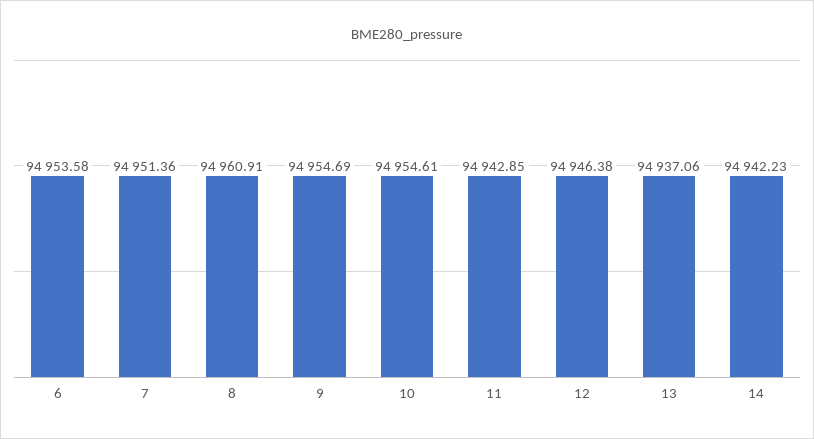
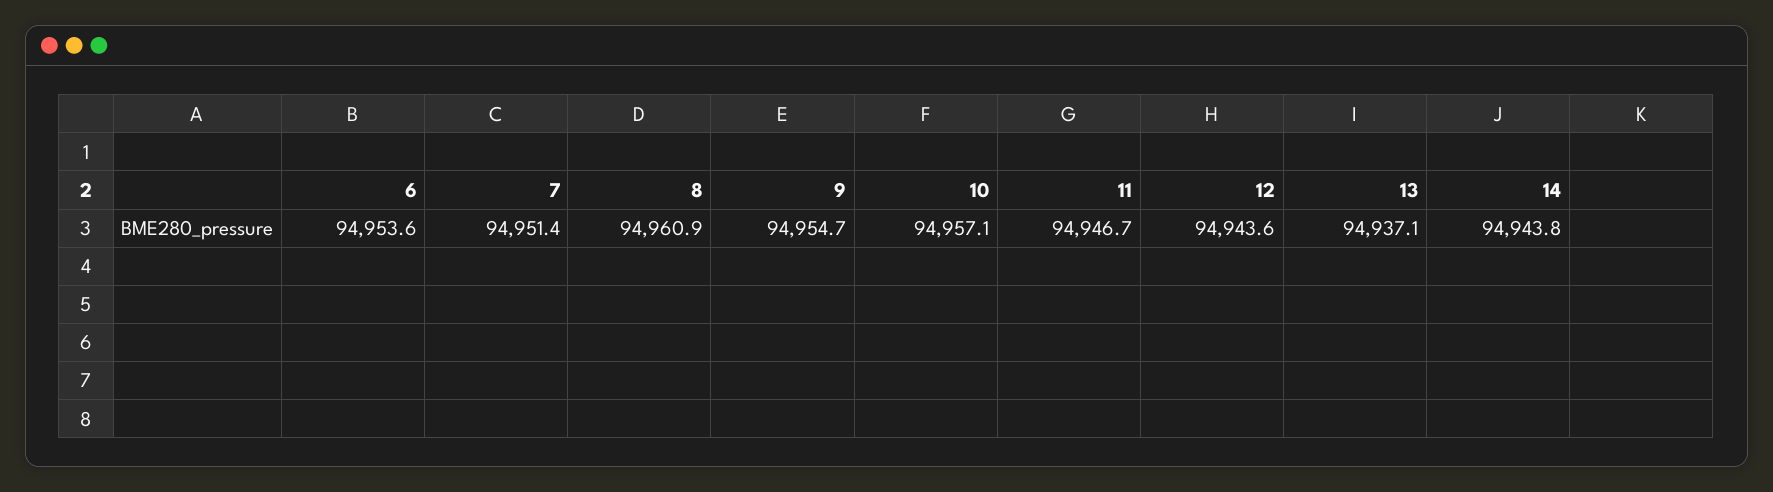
  {
    "6": 94953.58,
    "7": 94951.36,
    "8": 94960.91,
    "9": 94954.69,
-   "10": 94954.61,
+   "10": 94957.1,
-   "11": 94942.85,
+   "11": 94946.7,
-   "12": 94946.38,
+   "12": 94943.6,
    "13": 94937.06,
-   "14": 94942.23
+   "14": 94943.8
  }

